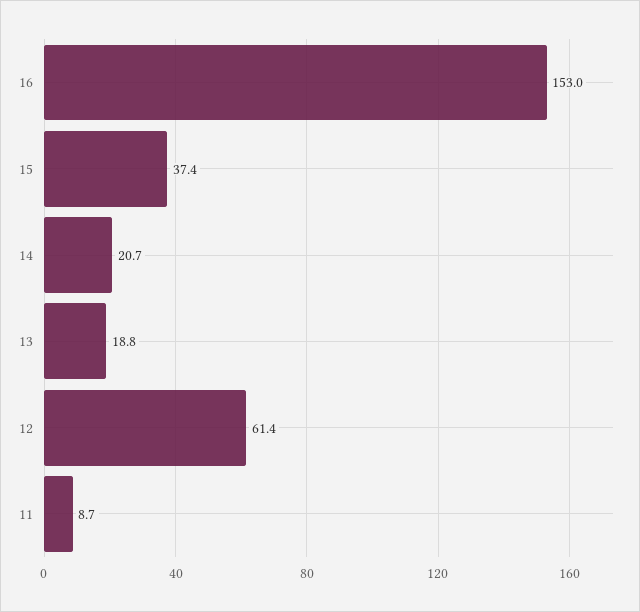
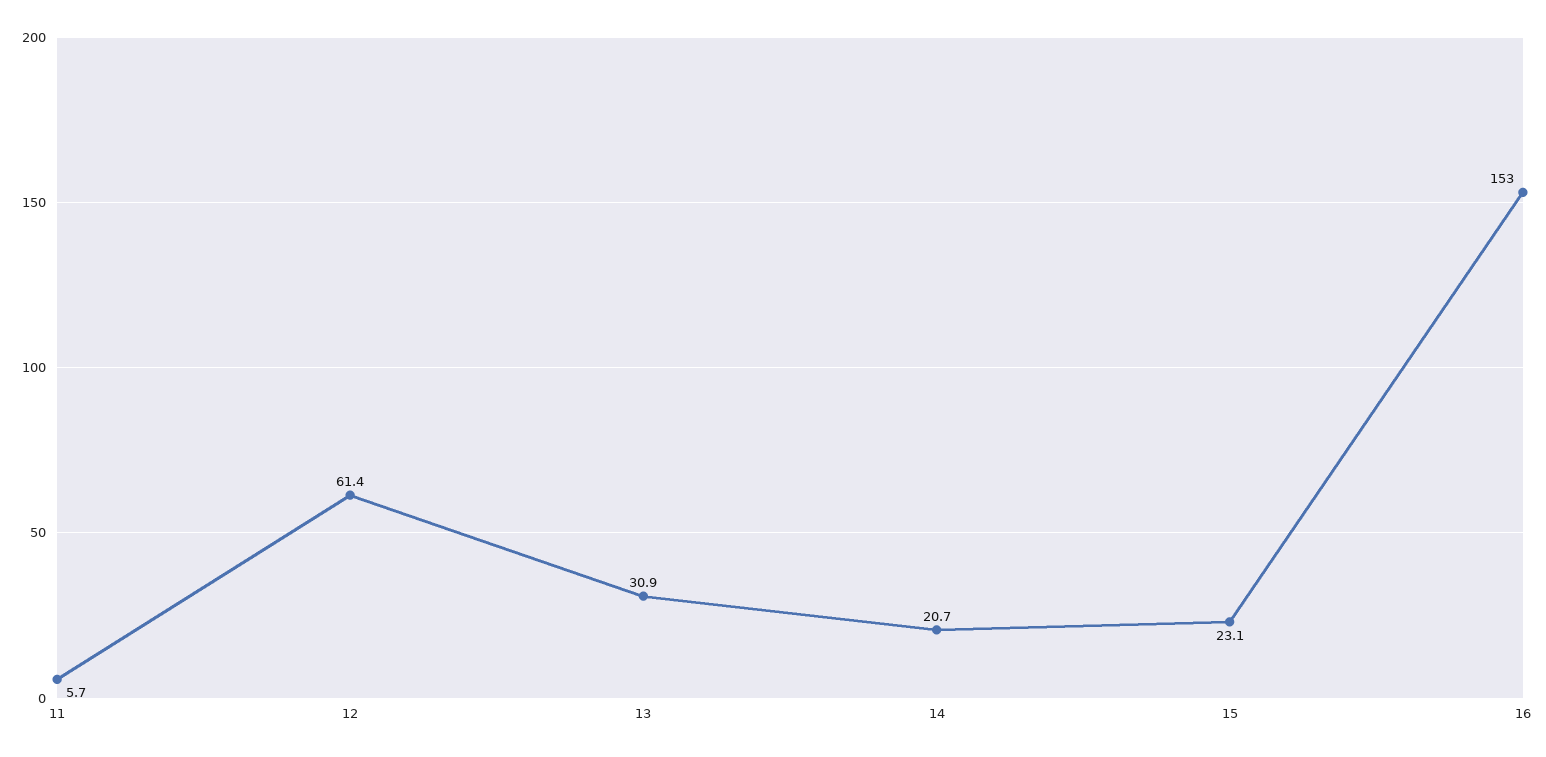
  {
    "16": 153,
-   "15": 37.4,
+   "15": 23.1,
    "14": 20.7,
-   "13": 18.8,
+   "13": 30.9,
    "12": 61.4,
-   "11": 8.7
+   "11": 5.7
  }

